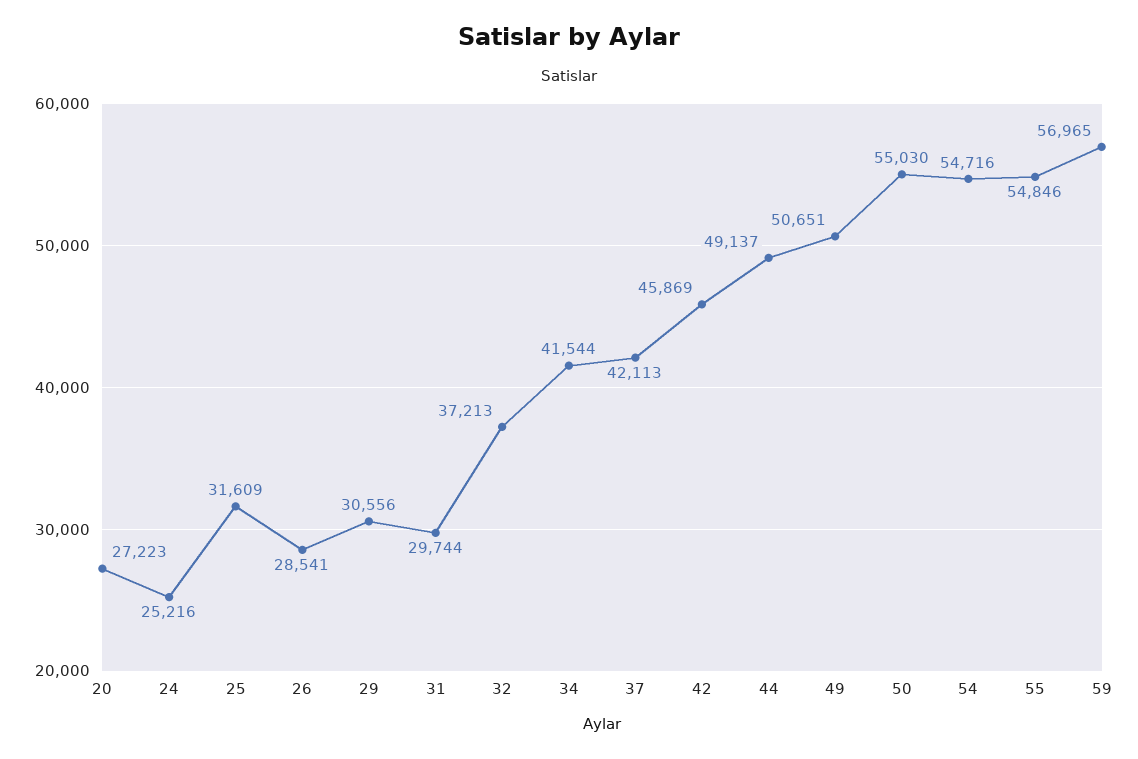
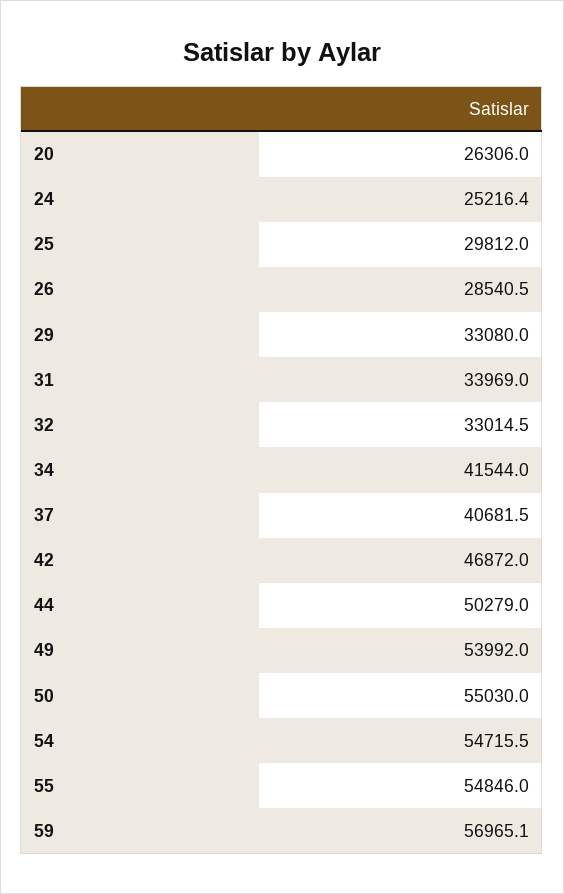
  {
-   "20": 27223,
+   "20": 26306,
    "24": 25216.4,
-   "25": 31609,
+   "25": 29812,
    "26": 28540.5,
-   "29": 30556,
+   "29": 33080,
-   "31": 29744,
+   "31": 33969,
-   "32": 37213,
+   "32": 33014.5,
    "34": 41544,
-   "37": 42113,
+   "37": 40681.5,
-   "42": 45869,
+   "42": 46872,
-   "44": 49137,
+   "44": 50279,
-   "49": 50651,
+   "49": 53992,
    "50": 55030,
    "54": 54715.5,
    "55": 54846,
    "59": 56965.1
  }

